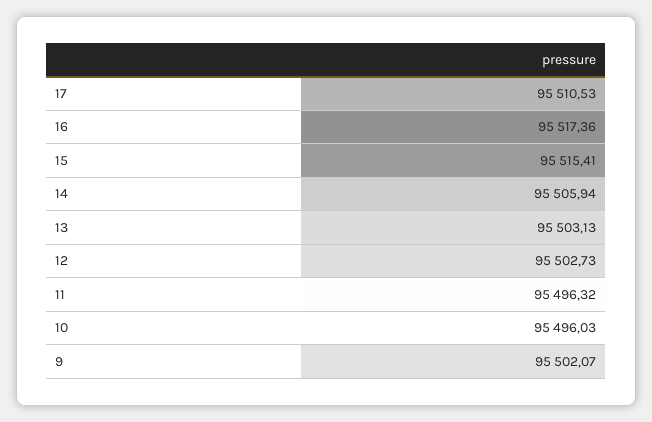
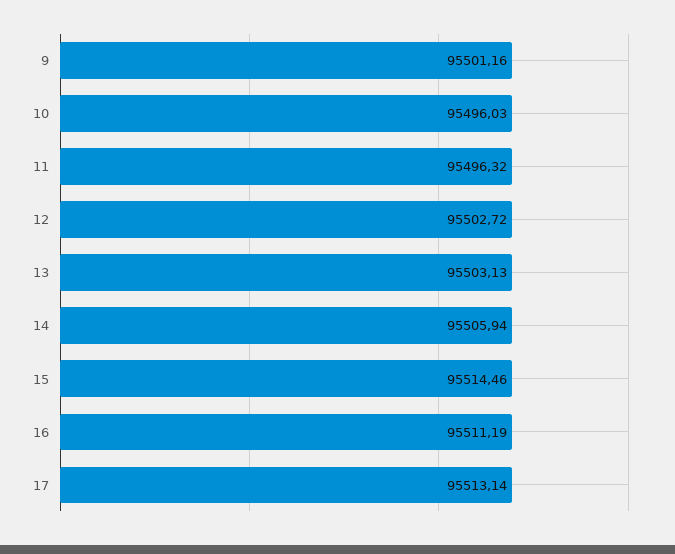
  {
-   "17": 95510.53,
+   "17": 95513.14,
-   "16": 95517.36,
+   "16": 95511.19,
-   "15": 95515.41,
+   "15": 95514.46,
    "14": 95505.94,
    "13": 95503.13,
-   "12": 95502.73,
+   "12": 95502.72,
    "11": 95496.32,
    "10": 95496.03,
-   "9": 95502.07
+   "9": 95501.16
  }

